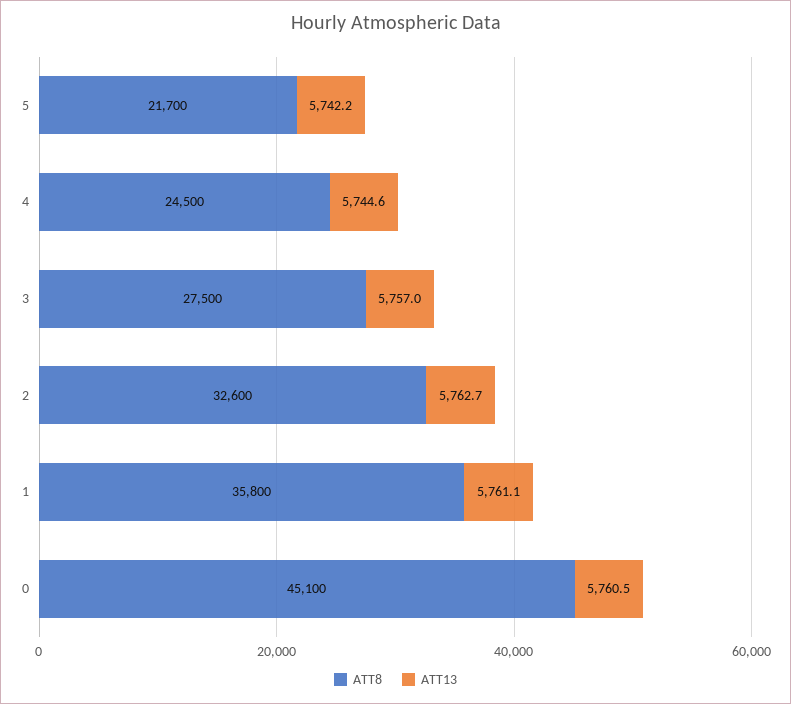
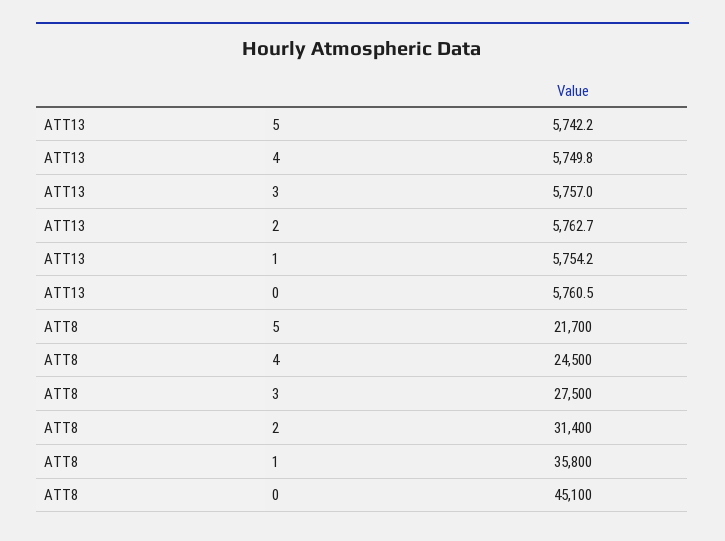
  {
    "ATT8": {
      "5": 21700,
      "4": 24500,
      "3": 27500,
-     "2": 32600,
+     "2": 31400,
      "1": 35800,
      "0": 45100
    },
    "ATT13": {
      "5": 5742.2,
-     "4": 5744.6,
+     "4": 5749.8,
      "3": 5757,
      "2": 5762.7,
-     "1": 5761.1,
+     "1": 5754.2,
      "0": 5760.5
    }
  }

